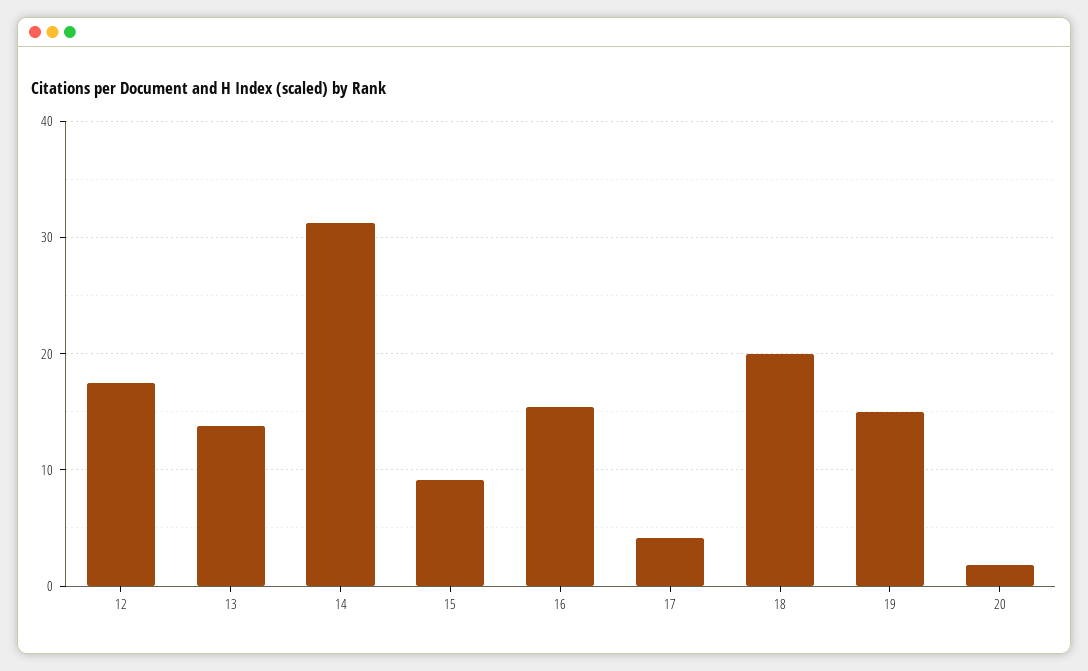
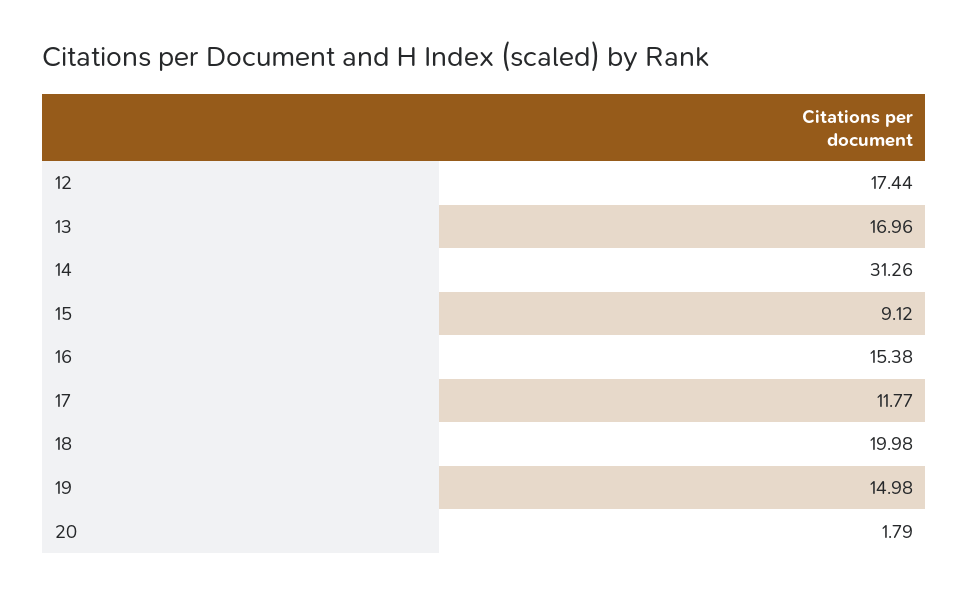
  {
    "12": 17.44,
-   "13": 14,
+   "13": 16.96,
    "14": 31.26,
    "15": 9.12,
    "16": 15.38,
-   "17": 4,
+   "17": 11.77,
    "18": 19.98,
    "19": 14.98,
    "20": 1.79
  }

